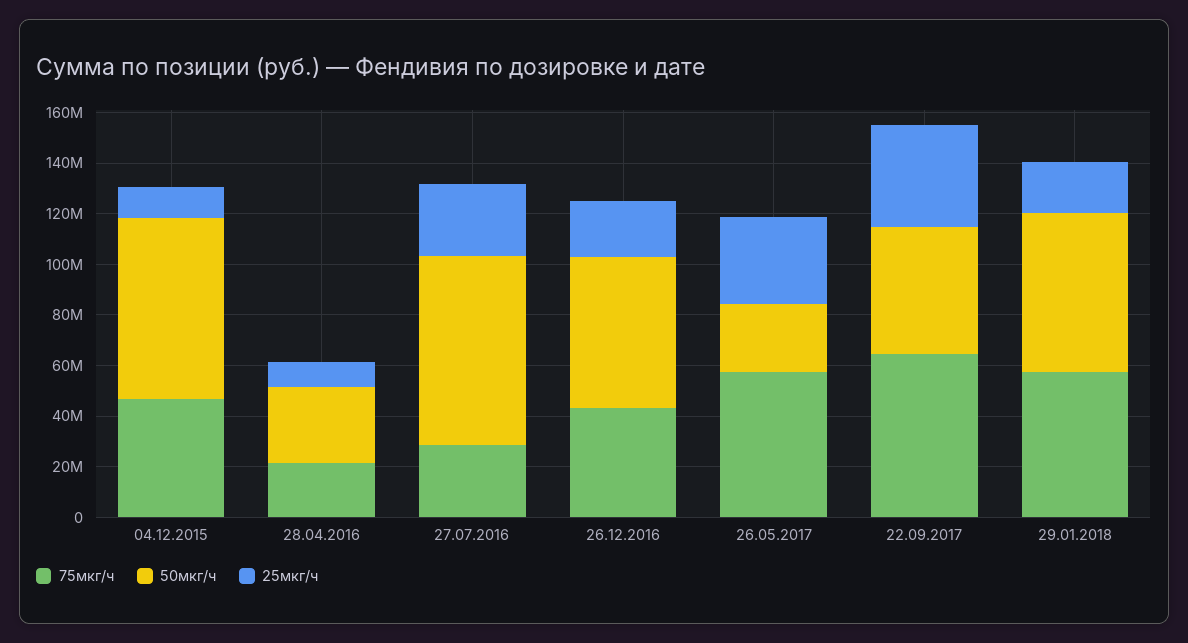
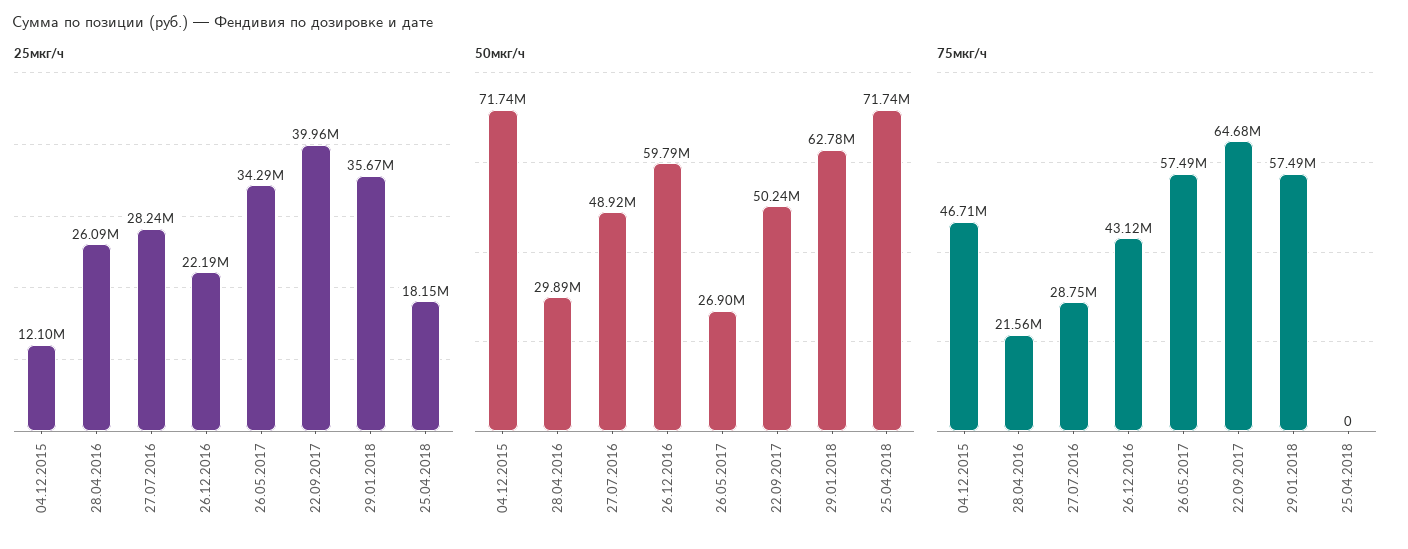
  {
    "75мкг/ч": {
      "04.12.2015": 46710000,
      "28.04.2016": 21560000,
      "27.07.2016": 28750000,
      "26.12.2016": 43120000,
      "26.05.2017": 57490000,
      "22.09.2017": 64680000,
-     "29.01.2018": 57490000
+     "29.01.2018": 57490000,
+     "25.04.2018": 0
    },
    "50мкг/ч": {
      "04.12.2015": 71740000,
      "28.04.2016": 29890000,
-     "27.07.2016": 75000000,
+     "27.07.2016": 48920000,
      "26.12.2016": 59790000,
      "26.05.2017": 26900000,
      "22.09.2017": 50240000,
-     "29.01.2018": 62780000
+     "29.01.2018": 62780000,
+     "25.04.2018": 71740000
    },
    "25мкг/ч": {
      "04.12.2015": 12100000,
-     "28.04.2016": 10000000,
+     "28.04.2016": 26090000,
      "27.07.2016": 28240000,
      "26.12.2016": 22190000,
      "26.05.2017": 34290000,
      "22.09.2017": 39960000,
-     "29.01.2018": 20000000
+     "29.01.2018": 35670000,
+     "25.04.2018": 18150000
    }
  }

